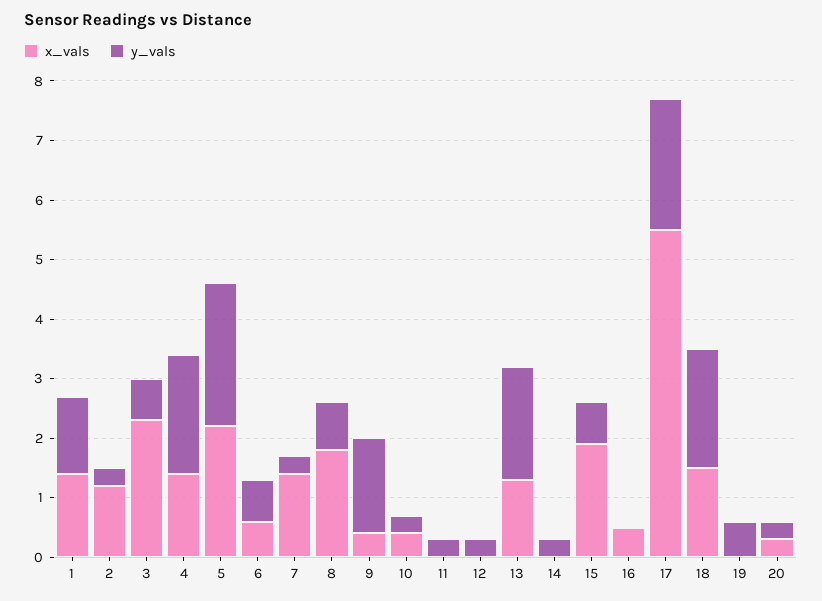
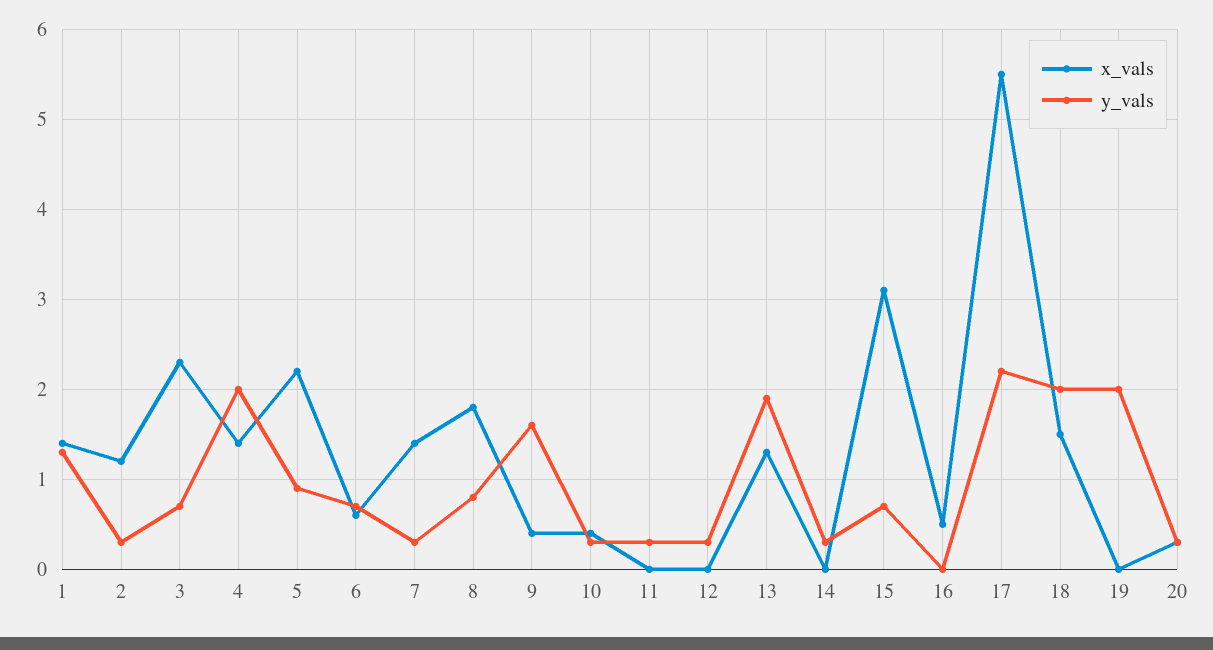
  {
    "x_vals": {
      "1": 1.4,
      "2": 1.2,
      "3": 2.3,
      "4": 1.4,
      "5": 2.2,
      "6": 0.6,
      "7": 1.4,
      "8": 1.8,
      "9": 0.4,
      "10": 0.4,
      "11": 0,
      "12": 0,
      "13": 1.3,
      "14": 0,
-     "15": 2,
+     "15": 3.1,
      "16": 0.5,
      "17": 5.5,
      "18": 1.5,
      "19": 0,
      "20": 0.3
    },
    "y_vals": {
      "1": 1.3,
      "2": 0.3,
      "3": 0.7,
      "4": 2,
-     "5": 2.5,
+     "5": 0.9,
      "6": 0.7,
      "7": 0.3,
      "8": 0.8,
      "9": 1.6,
      "10": 0.3,
      "11": 0.3,
      "12": 0.3,
      "13": 1.9,
      "14": 0.3,
      "15": 0.7,
      "16": 0,
      "17": 2.2,
      "18": 2,
-     "19": 0.5,
+     "19": 2,
      "20": 0.3
    }
  }

